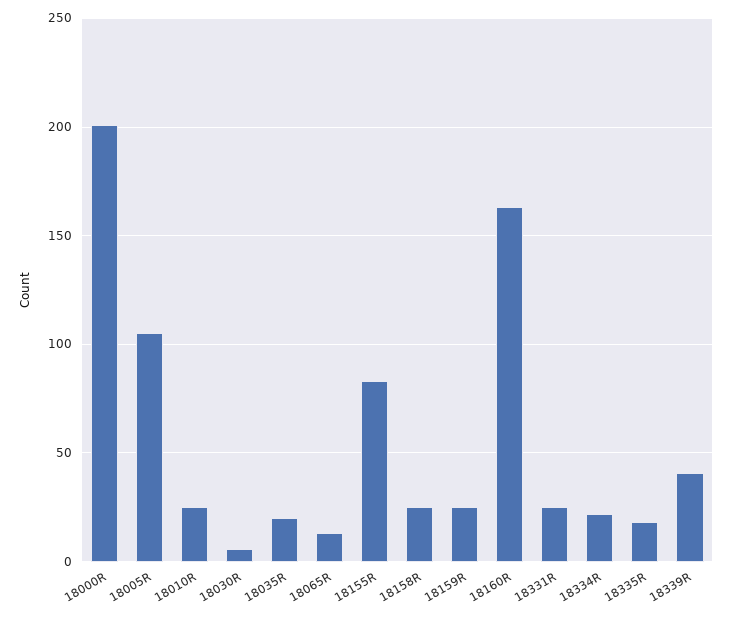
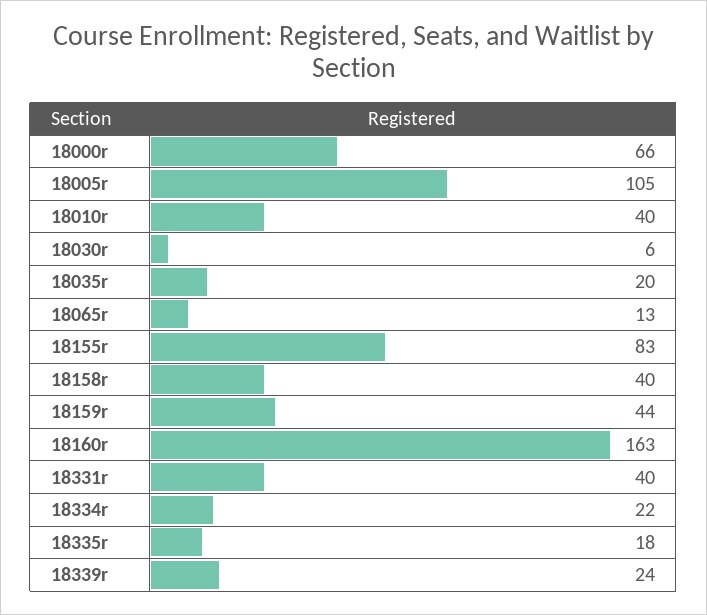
  {
-   "18000R": 200,
+   "18000R": 66,
    "18005R": 105,
-   "18010R": 25,
+   "18010R": 40,
    "18030R": 6,
    "18035R": 20,
    "18065R": 13,
    "18155R": 83,
-   "18158R": 25,
+   "18158R": 40,
-   "18159R": 25,
+   "18159R": 44,
    "18160R": 163,
-   "18331R": 25,
+   "18331R": 40,
    "18334R": 22,
    "18335R": 18,
-   "18339R": 40
+   "18339R": 24
  }

